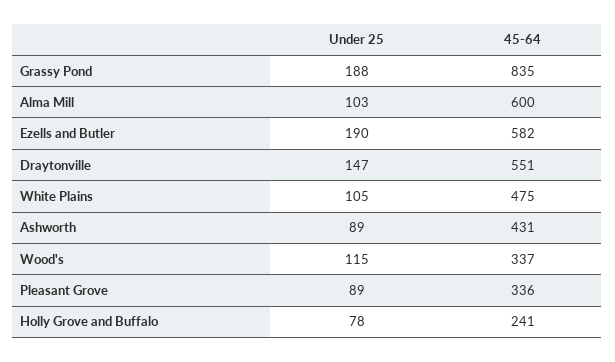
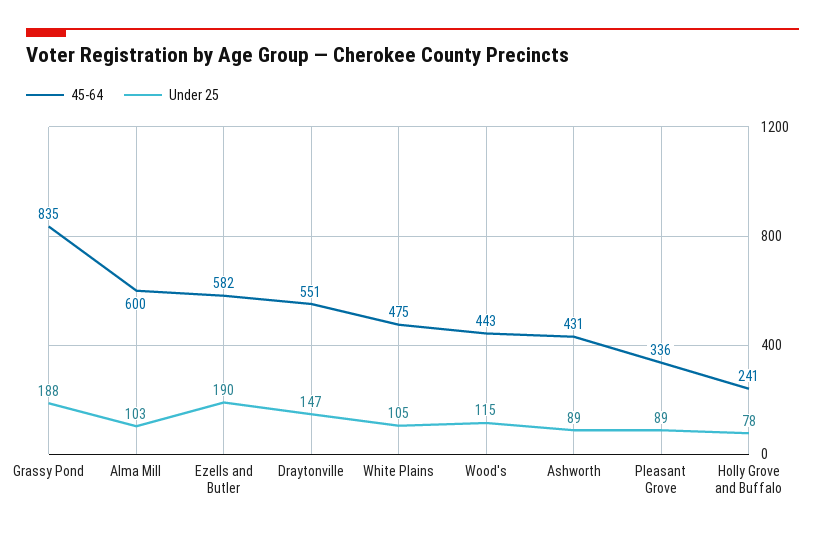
  {
    "Under 25": {
      "Grassy Pond": 188,
      "Alma Mill": 103,
      "Ezells and Butler": 190,
      "Draytonville": 147,
      "White Plains": 105,
      "Ashworth": 89,
      "Wood's": 115,
      "Pleasant Grove": 89,
      "Holly Grove and Buffalo": 78
    },
    "45-64": {
      "Grassy Pond": 835,
      "Alma Mill": 600,
      "Ezells and Butler": 582,
      "Draytonville": 551,
      "White Plains": 475,
      "Ashworth": 431,
-     "Wood's": 337,
+     "Wood's": 443,
      "Pleasant Grove": 336,
      "Holly Grove and Buffalo": 241
    }
  }

